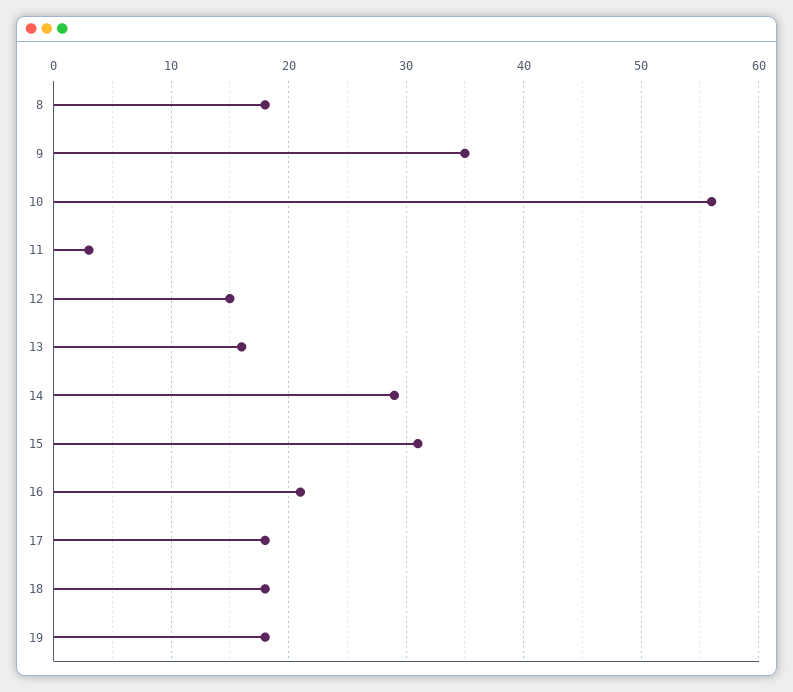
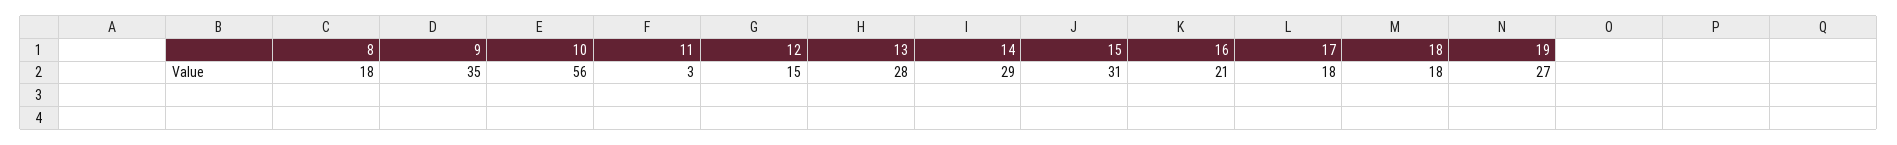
  {
    "8": 18,
    "9": 35,
    "10": 56,
    "11": 3,
    "12": 15,
-   "13": 16,
+   "13": 28,
    "14": 29,
    "15": 31,
    "16": 21,
    "17": 18,
    "18": 18,
-   "19": 18
+   "19": 27
  }

